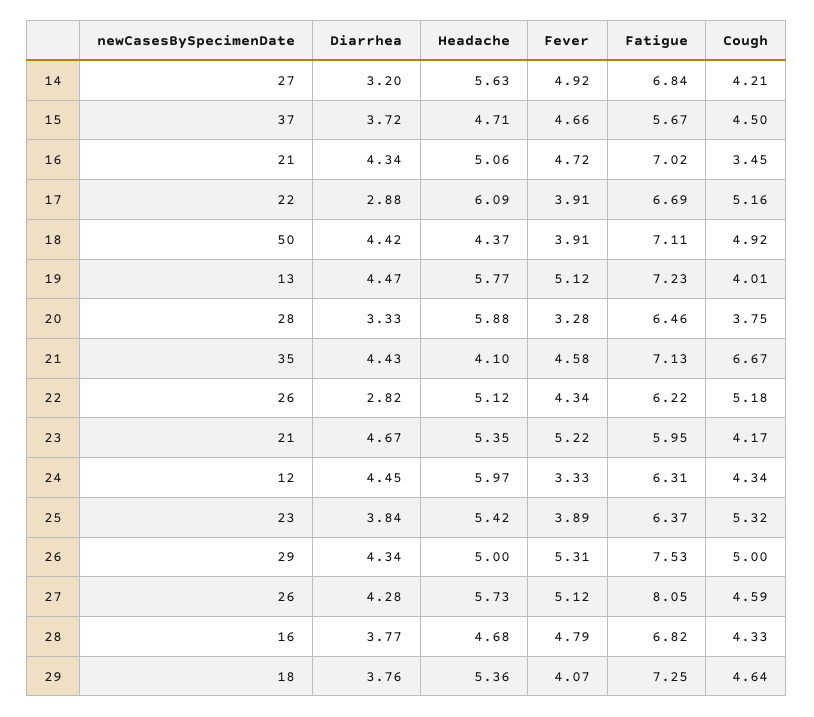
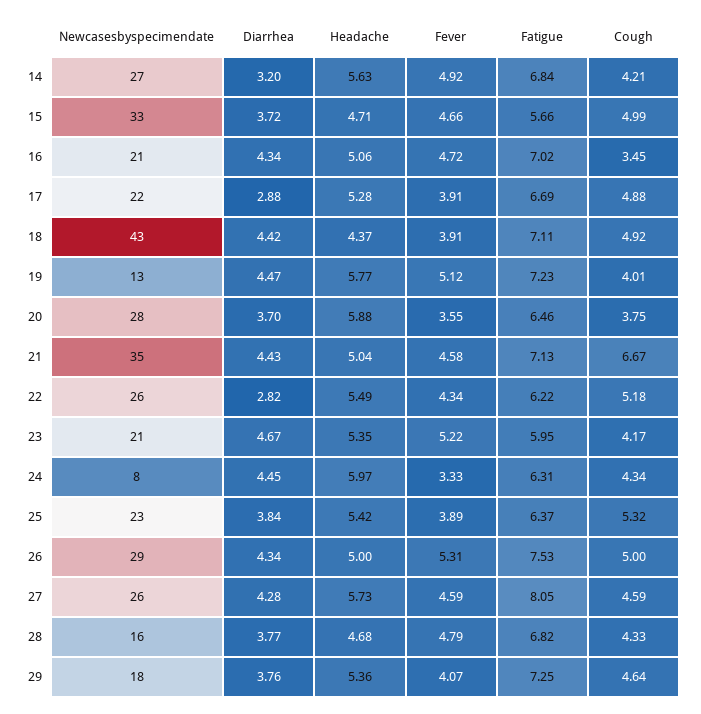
  {
    "newCasesBySpecimenDate": {
      "14": 27,
-     "15": 37,
+     "15": 33,
      "16": 21,
      "17": 22,
-     "18": 50,
+     "18": 43,
      "19": 13,
      "20": 28,
      "21": 35,
      "22": 26,
      "23": 21,
-     "24": 12,
+     "24": 8,
      "25": 23,
      "26": 29,
      "27": 26,
      "28": 16,
      "29": 18
    },
    "Diarrhea": {
      "14": 3.2,
      "15": 3.72,
      "16": 4.34,
      "17": 2.88,
      "18": 4.42,
      "19": 4.47,
-     "20": 3.33,
+     "20": 3.7,
      "21": 4.43,
      "22": 2.82,
      "23": 4.67,
      "24": 4.45,
      "25": 3.84,
      "26": 4.34,
      "27": 4.28,
      "28": 3.77,
      "29": 3.76
    },
    "Headache": {
      "14": 5.63,
      "15": 4.71,
      "16": 5.06,
-     "17": 6.09,
+     "17": 5.28,
      "18": 4.37,
      "19": 5.77,
      "20": 5.88,
-     "21": 4.1,
+     "21": 5.04,
-     "22": 5.12,
+     "22": 5.49,
      "23": 5.35,
      "24": 5.97,
      "25": 5.42,
      "26": 5,
      "27": 5.73,
      "28": 4.68,
      "29": 5.36
    },
    "Fever": {
      "14": 4.92,
      "15": 4.66,
      "16": 4.72,
      "17": 3.91,
      "18": 3.91,
      "19": 5.12,
-     "20": 3.28,
+     "20": 3.55,
      "21": 4.58,
      "22": 4.34,
      "23": 5.22,
      "24": 3.33,
      "25": 3.89,
      "26": 5.31,
-     "27": 5.12,
+     "27": 4.59,
      "28": 4.79,
      "29": 4.07
    },
    "Fatigue": {
      "14": 6.84,
-     "15": 5.67,
+     "15": 5.66,
      "16": 7.02,
      "17": 6.69,
      "18": 7.11,
      "19": 7.23,
      "20": 6.46,
      "21": 7.13,
      "22": 6.22,
      "23": 5.95,
      "24": 6.31,
      "25": 6.37,
      "26": 7.53,
      "27": 8.05,
      "28": 6.82,
      "29": 7.25
    },
    "Cough": {
      "14": 4.21,
-     "15": 4.5,
+     "15": 4.99,
      "16": 3.45,
-     "17": 5.16,
+     "17": 4.88,
      "18": 4.92,
      "19": 4.01,
      "20": 3.75,
      "21": 6.67,
      "22": 5.18,
      "23": 4.17,
      "24": 4.34,
      "25": 5.32,
      "26": 5,
      "27": 4.59,
      "28": 4.33,
      "29": 4.64
    }
  }

